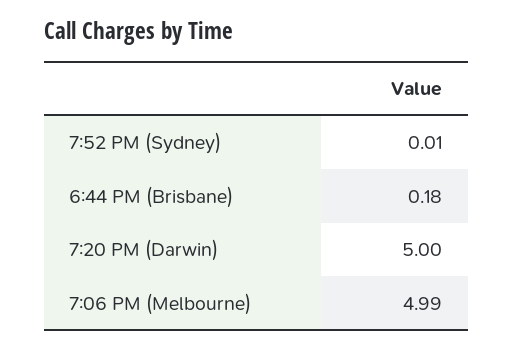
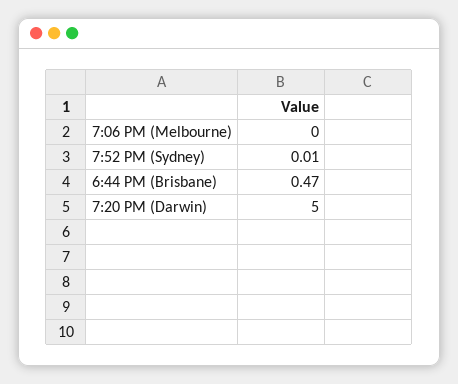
  {
    "7:52 PM (Sydney)": 0.01,
-   "6:44 PM (Brisbane)": 0.18,
+   "6:44 PM (Brisbane)": 0.47,
    "7:20 PM (Darwin)": 5,
-   "7:06 PM (Melbourne)": 4.99
+   "7:06 PM (Melbourne)": 0
  }

